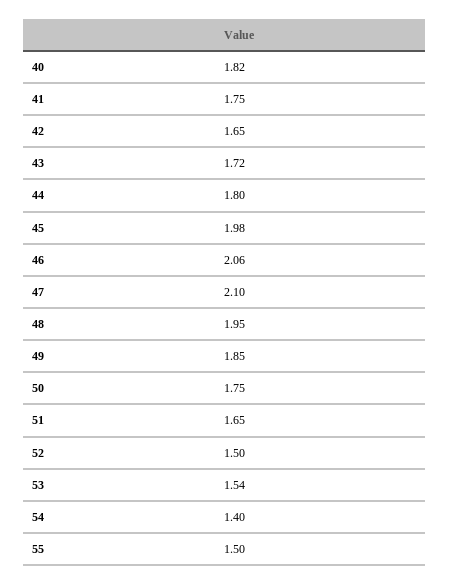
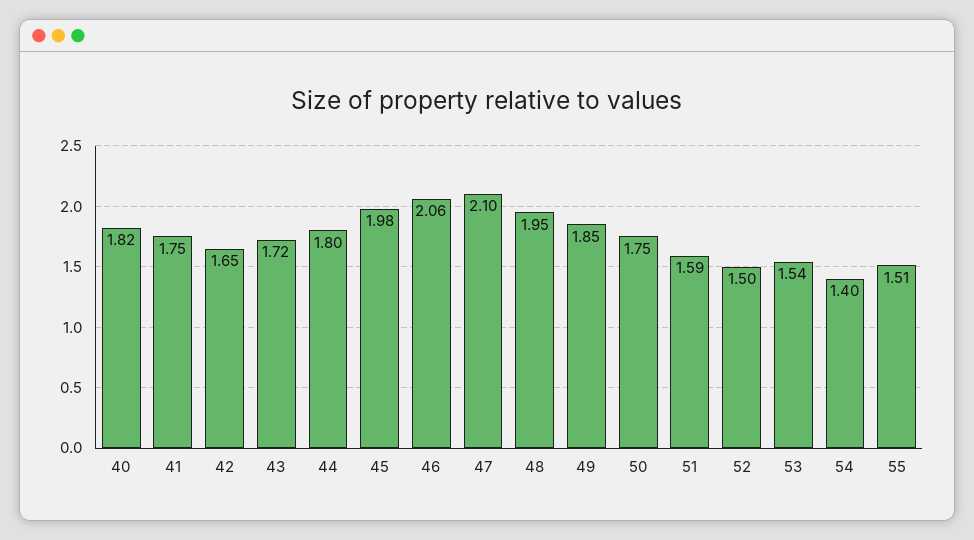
  {
    "40": 1.82,
    "41": 1.75,
    "42": 1.65,
    "43": 1.72,
    "44": 1.8,
    "45": 1.98,
    "46": 2.06,
    "47": 2.1,
    "48": 1.95,
    "49": 1.85,
    "50": 1.75,
-   "51": 1.65,
+   "51": 1.59,
    "52": 1.5,
    "53": 1.54,
    "54": 1.4,
-   "55": 1.5
+   "55": 1.51
  }

